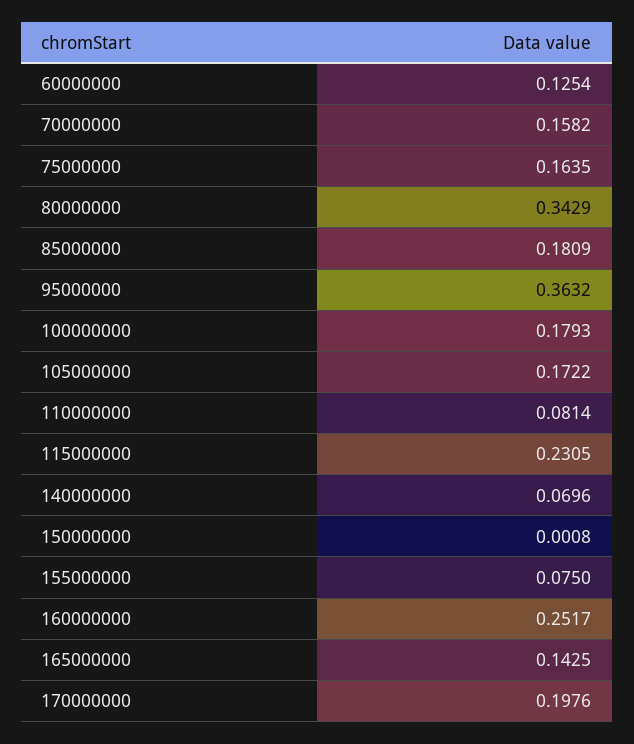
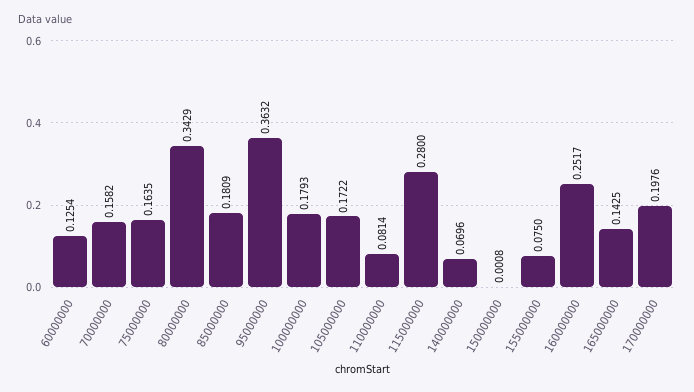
  {
    "60000000": 0.1254,
    "70000000": 0.1582,
    "75000000": 0.1635,
    "80000000": 0.3429,
    "85000000": 0.1809,
    "95000000": 0.3632,
    "100000000": 0.1793,
    "105000000": 0.1722,
    "110000000": 0.0814,
-   "115000000": 0.2305,
+   "115000000": 0.28,
    "140000000": 0.0696,
    "150000000": 0.0008,
    "155000000": 0.075,
    "160000000": 0.2517,
    "165000000": 0.1425,
    "170000000": 0.1976
  }

